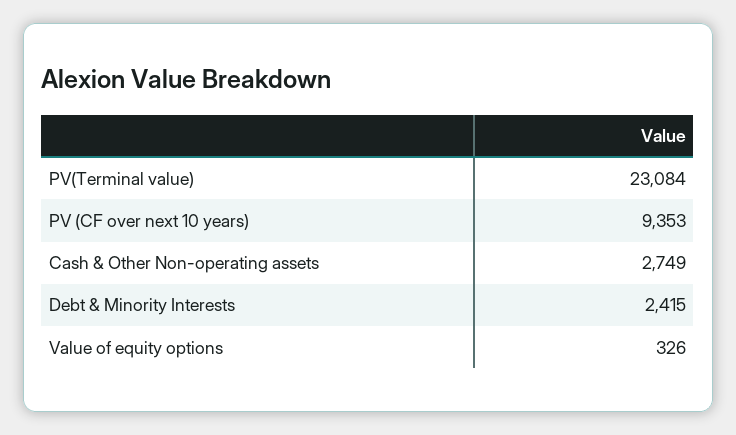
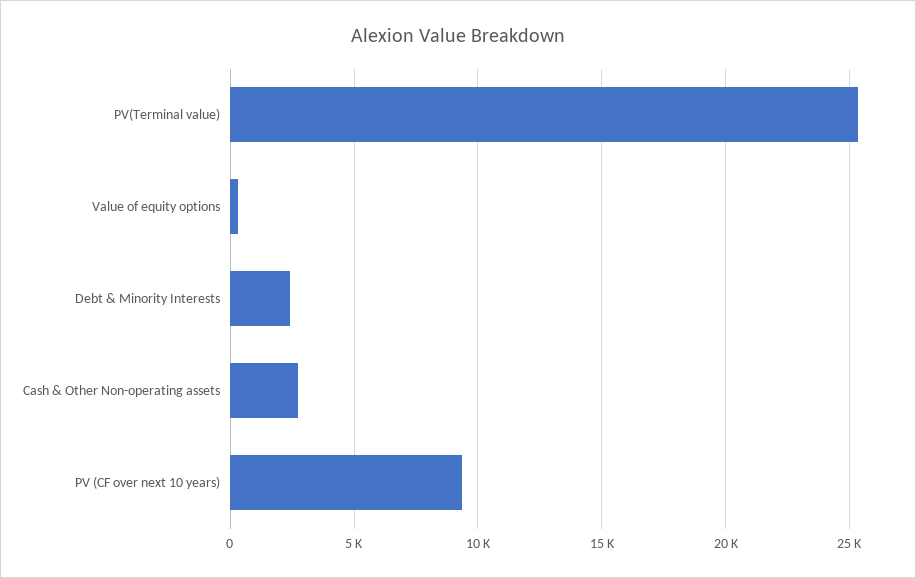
  {
-   "PV(Terminal value)": 23084,
+   "PV(Terminal value)": 25500,
    "PV (CF over next 10 years)": 9353,
    "Cash & Other Non-operating assets": 2749,
    "Debt & Minority Interests": 2415,
    "Value of equity options": 326
  }

